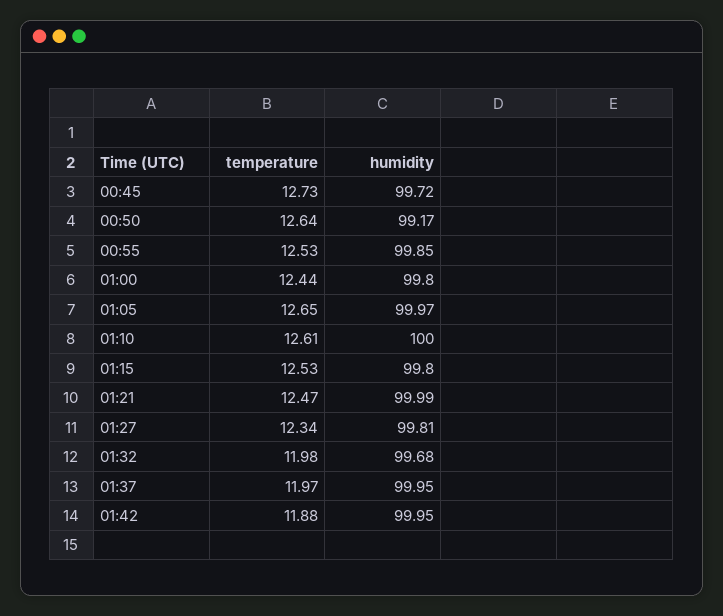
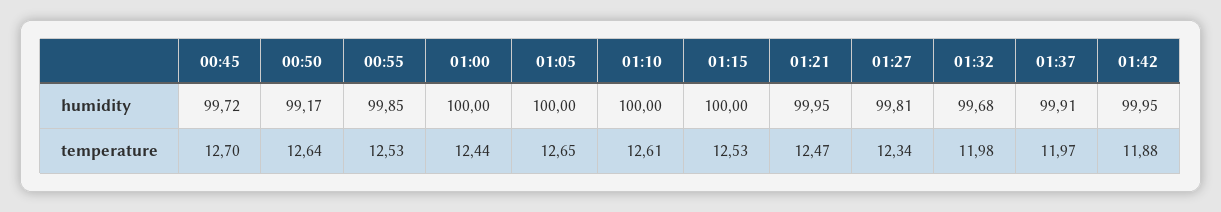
  {
    "temperature": {
-     "00:45": 12.73,
+     "00:45": 12.7,
      "00:50": 12.64,
      "00:55": 12.53,
      "01:00": 12.44,
      "01:05": 12.65,
      "01:10": 12.61,
      "01:15": 12.53,
      "01:21": 12.47,
      "01:27": 12.34,
      "01:32": 11.98,
      "01:37": 11.97,
      "01:42": 11.88
    },
    "humidity": {
      "00:45": 99.72,
      "00:50": 99.17,
      "00:55": 99.85,
-     "01:00": 99.8,
+     "01:00": 100,
-     "01:05": 99.97,
+     "01:05": 100,
      "01:10": 100,
-     "01:15": 99.8,
+     "01:15": 100,
-     "01:21": 99.99,
+     "01:21": 99.95,
      "01:27": 99.81,
      "01:32": 99.68,
-     "01:37": 99.95,
+     "01:37": 99.91,
      "01:42": 99.95
    }
  }

